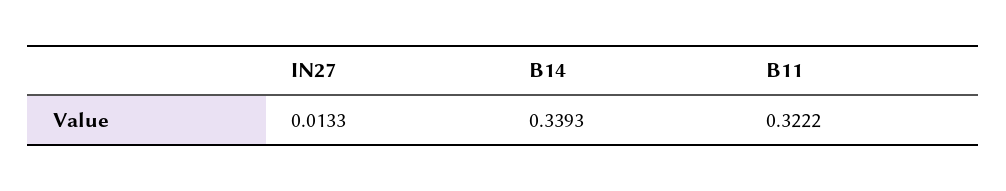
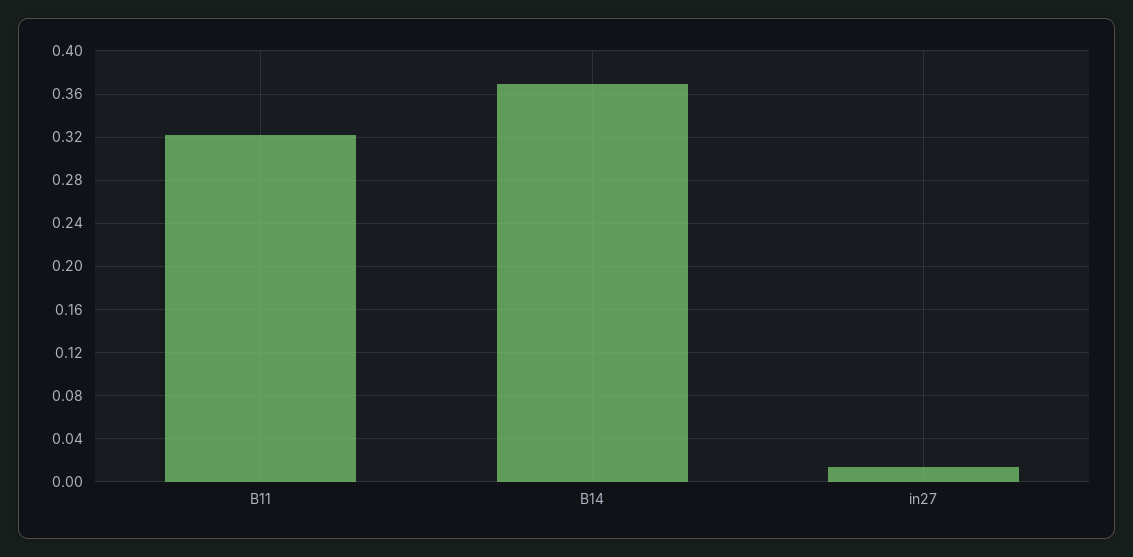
  {
    "IN27": 0.0133,
-   "B14": 0.3393,
+   "B14": 0.37,
    "B11": 0.3222
  }

